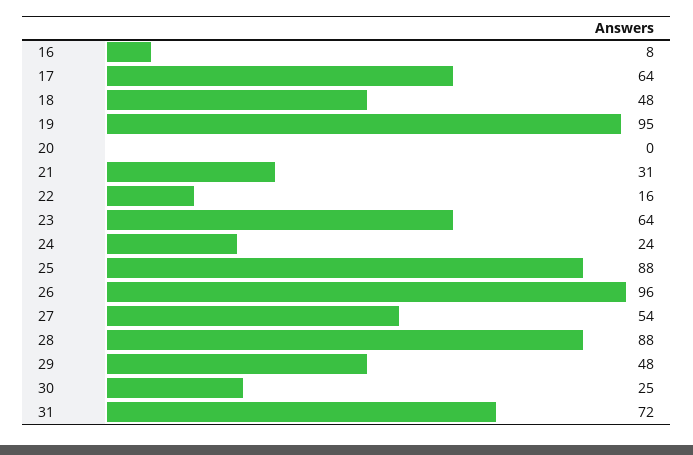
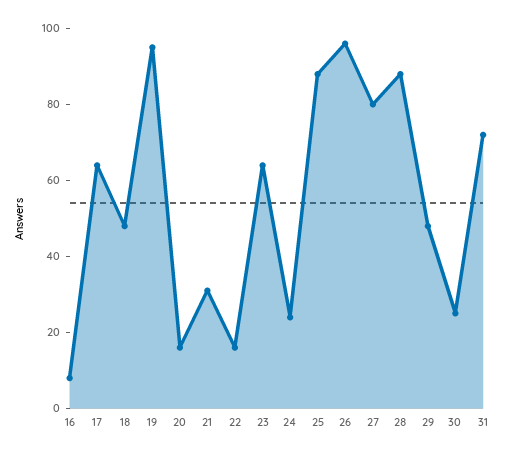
  {
    "16": 8,
    "17": 64,
    "18": 48,
    "19": 95,
-   "20": 0,
+   "20": 15,
    "21": 31,
    "22": 16,
    "23": 64,
    "24": 24,
    "25": 88,
    "26": 96,
-   "27": 54,
+   "27": 80,
    "28": 88,
    "29": 48,
    "30": 25,
    "31": 72
  }

